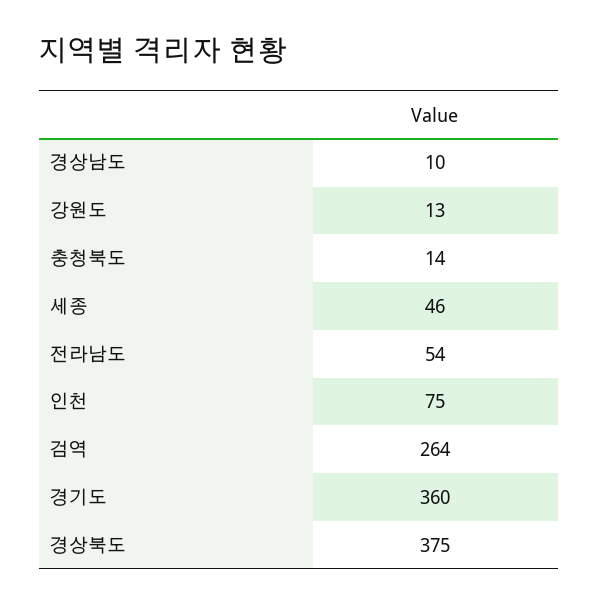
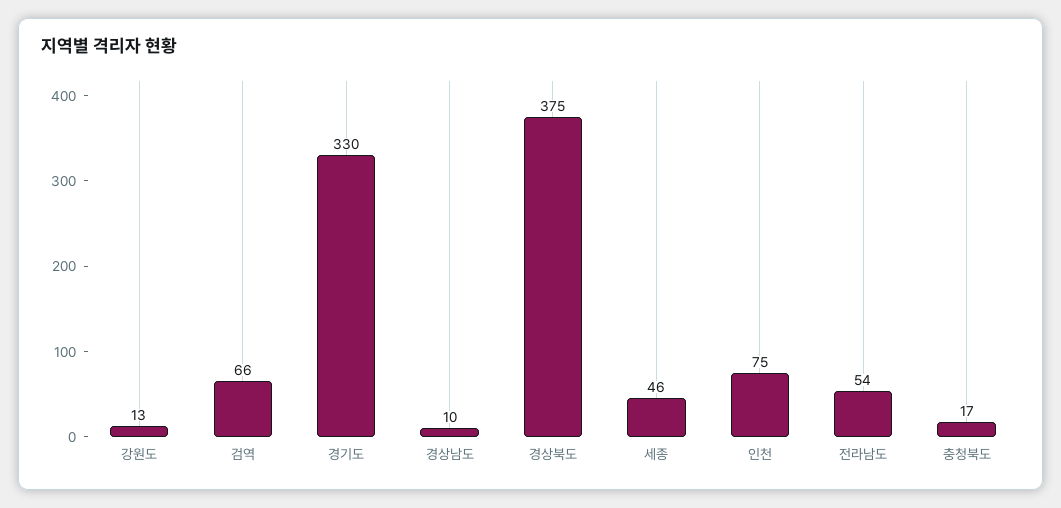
  {
    "경상남도": 10,
    "강원도": 13,
-   "충청북도": 14,
+   "충청북도": 17,
    "세종": 46,
    "전라남도": 54,
    "인천": 75,
-   "검역": 264,
+   "검역": 66,
-   "경기도": 360,
+   "경기도": 330,
    "경상북도": 375
  }

